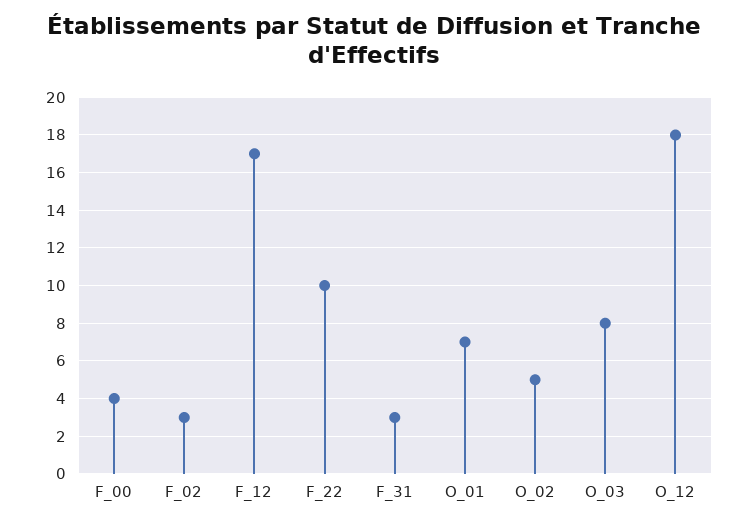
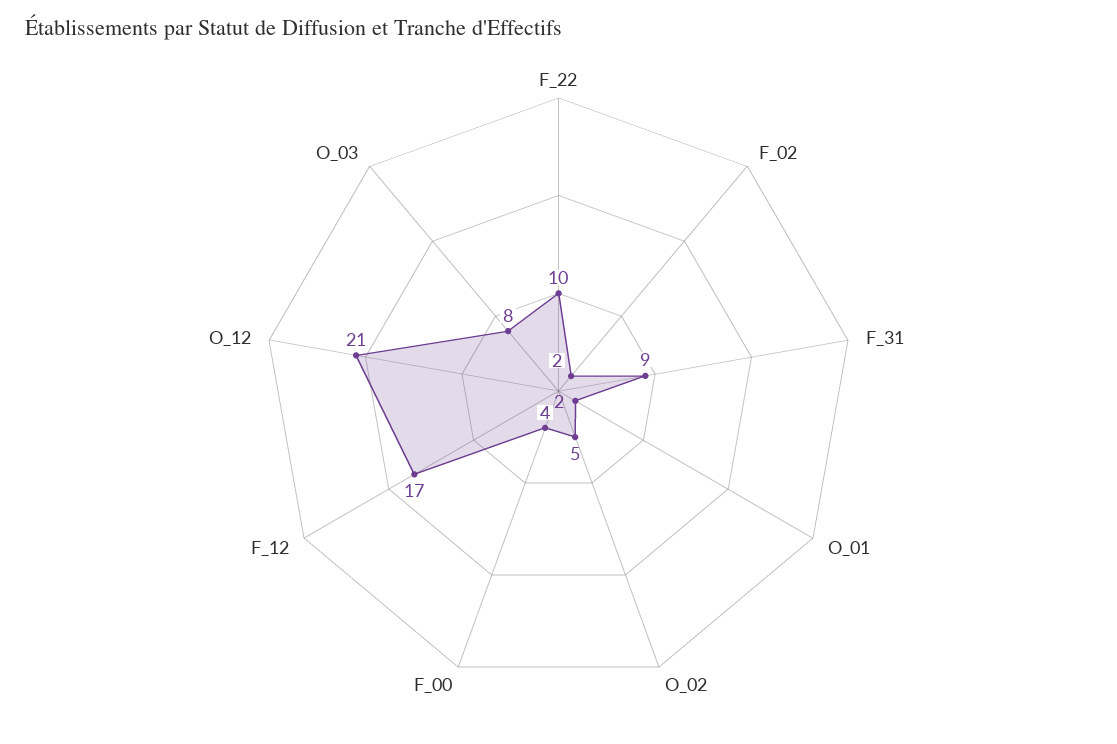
  {
    "F_00": 4,
-   "F_02": 3,
+   "F_02": 2,
    "F_12": 17,
    "F_22": 10,
-   "F_31": 3,
+   "F_31": 9,
-   "O_01": 7,
+   "O_01": 2,
    "O_02": 5,
    "O_03": 8,
-   "O_12": 18
+   "O_12": 21
  }

